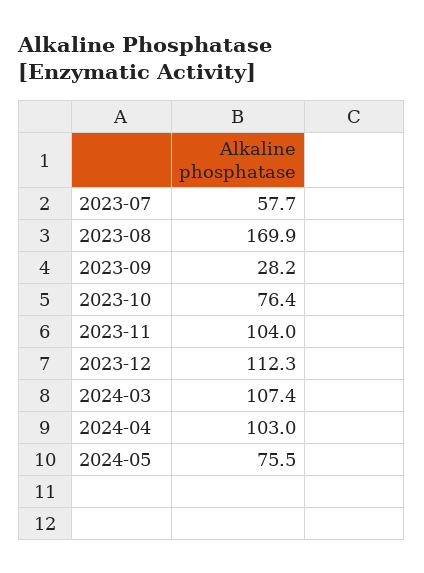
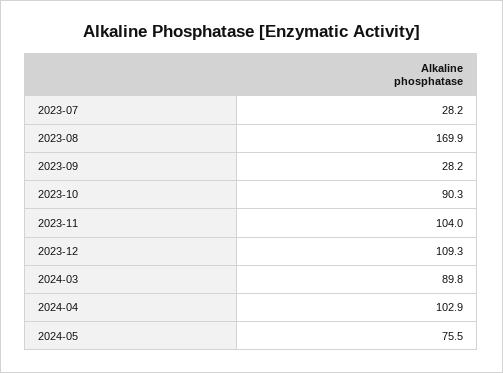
  {
-   "2023-07": 57.7,
+   "2023-07": 28.2,
    "2023-08": 169.9,
    "2023-09": 28.2,
-   "2023-10": 76.4,
+   "2023-10": 90.3,
    "2023-11": 104,
-   "2023-12": 112.3,
+   "2023-12": 109.3,
-   "2024-03": 107.4,
+   "2024-03": 89.8,
-   "2024-04": 103,
+   "2024-04": 102.9,
    "2024-05": 75.5
  }

